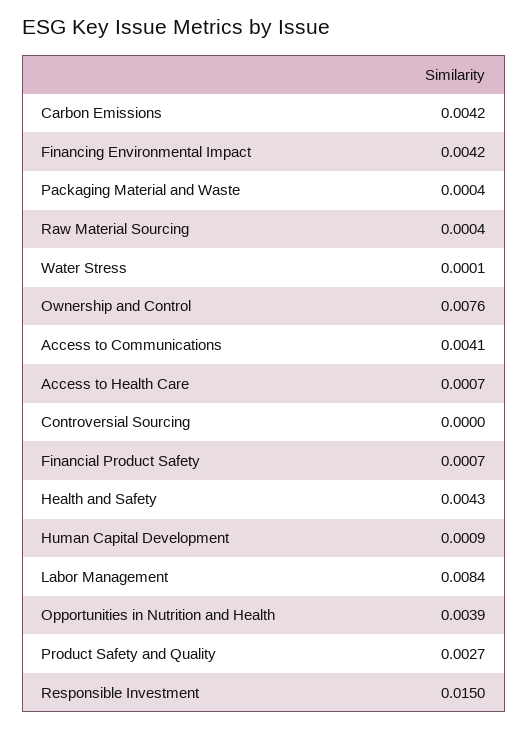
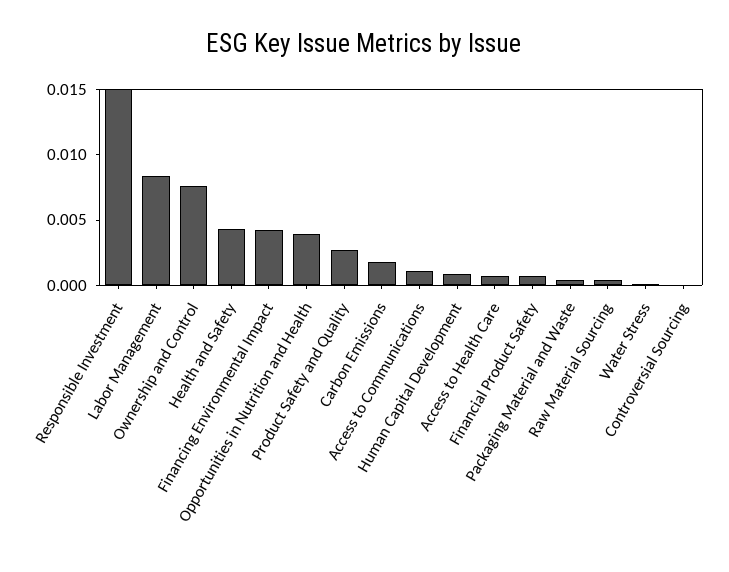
  {
-   "Carbon Emissions": 0.0042,
+   "Carbon Emissions": 0.002,
    "Financing Environmental Impact": 0.0042,
    "Packaging Material and Waste": 0.0004,
    "Raw Material Sourcing": 0.0004,
    "Water Stress": 0.0001,
    "Ownership and Control": 0.0076,
-   "Access to Communications": 0.0041,
+   "Access to Communications": 0.001,
    "Access to Health Care": 0.0007,
    "Controversial Sourcing": 0,
    "Financial Product Safety": 0.0007,
    "Health and Safety": 0.0043,
    "Human Capital Development": 0.0009,
    "Labor Management": 0.0084,
    "Opportunities in Nutrition and Health": 0.0039,
    "Product Safety and Quality": 0.0027,
    "Responsible Investment": 0.015
  }

